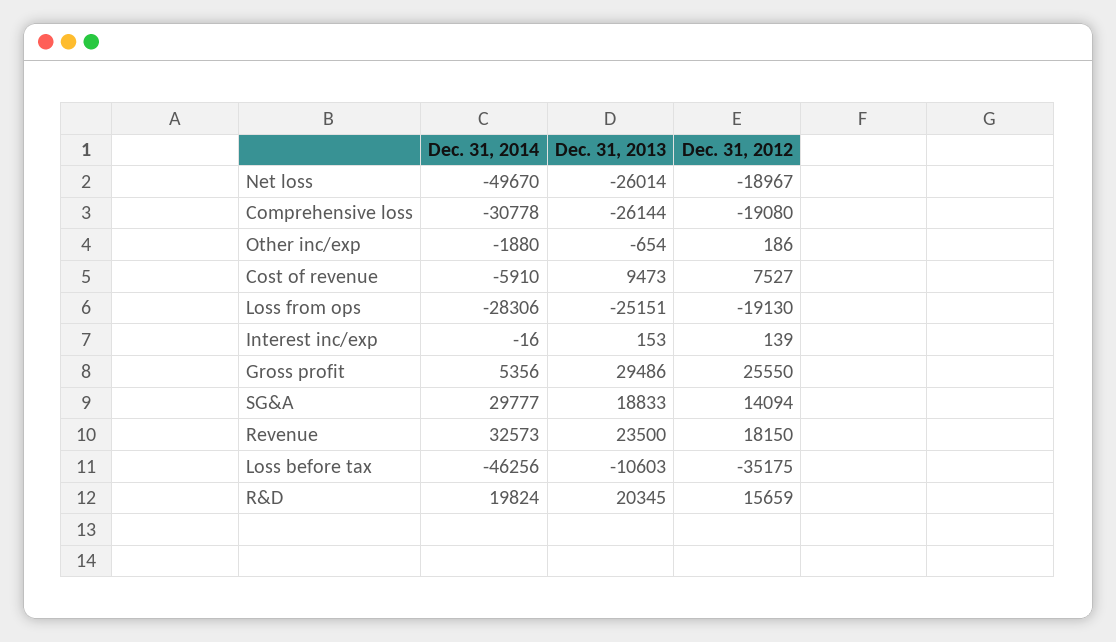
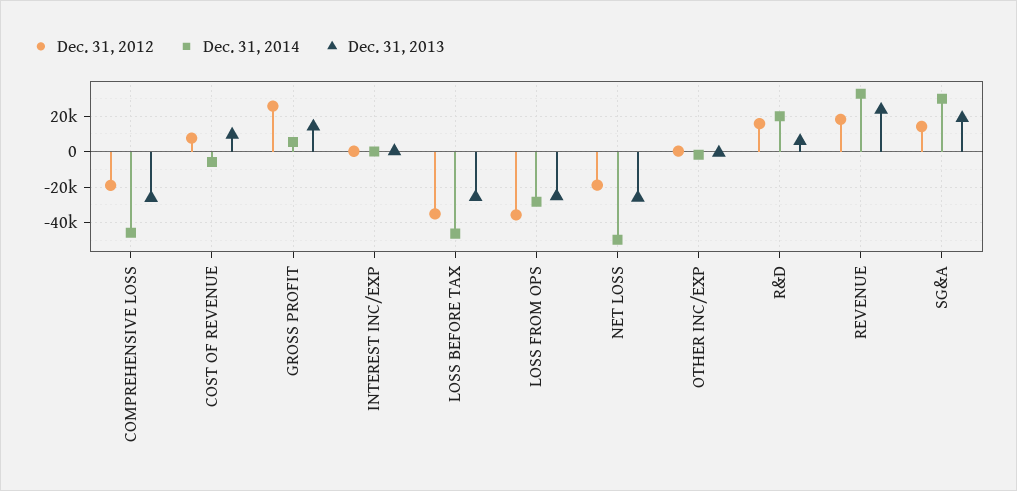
  {
    "Dec. 31, 2014": {
      "Net loss": -49670,
-     "Comprehensive loss": -30778,
+     "Comprehensive loss": -45000,
      "Other inc/exp": -1880,
      "Cost of revenue": -5910,
      "Loss from ops": -28306,
      "Interest inc/exp": -16,
      "Gross profit": 5356,
      "SG&A": 29777,
      "Revenue": 32573,
      "Loss before tax": -46256,
      "R&D": 19824
    },
    "Dec. 31, 2013": {
      "Net loss": -26014,
      "Comprehensive loss": -26144,
      "Other inc/exp": -654,
      "Cost of revenue": 9473,
      "Loss from ops": -25151,
      "Interest inc/exp": 153,
-     "Gross profit": 29486,
+     "Gross profit": 15000,
      "SG&A": 18833,
      "Revenue": 23500,
-     "Loss before tax": -10603,
+     "Loss before tax": -25000,
-     "R&D": 20345
+     "R&D": 5000
    },
    "Dec. 31, 2012": {
      "Net loss": -18967,
      "Comprehensive loss": -19080,
      "Other inc/exp": 186,
      "Cost of revenue": 7527,
-     "Loss from ops": -19130,
+     "Loss from ops": -35000,
      "Interest inc/exp": 139,
      "Gross profit": 25550,
      "SG&A": 14094,
      "Revenue": 18150,
      "Loss before tax": -35175,
      "R&D": 15659
    }
  }

